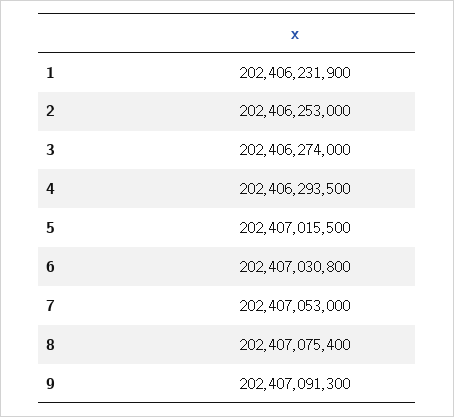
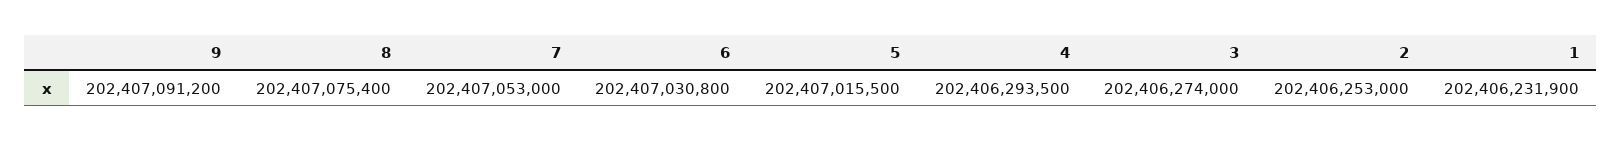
  {
    "1": 202406231900,
    "2": 202406253000,
    "3": 202406274000,
    "4": 202406293500,
    "5": 202407015500,
    "6": 202407030800,
    "7": 202407053000,
    "8": 202407075400,
-   "9": 202407091300
+   "9": 202407091200
  }

